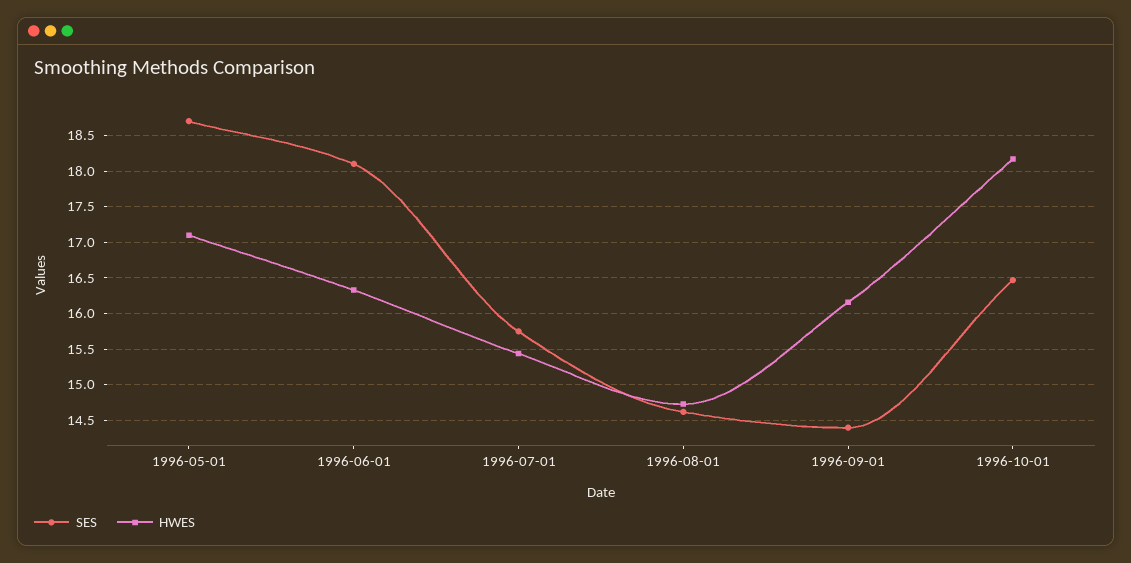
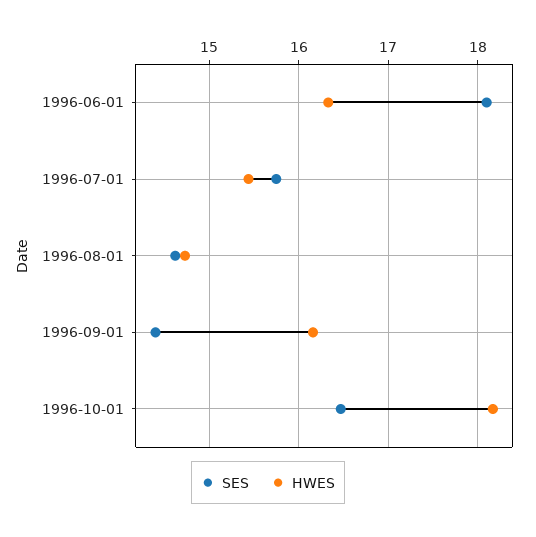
  {
    "SES": {
-     "1996-05-01": 18.7,
      "1996-06-01": 18.1,
      "1996-07-01": 15.8,
      "1996-08-01": 14.6,
      "1996-09-01": 14.4,
      "1996-10-01": 16.5
    },
    "HWES": {
-     "1996-05-01": 17.1,
      "1996-06-01": 16.3,
      "1996-07-01": 15.4,
      "1996-08-01": 14.7,
      "1996-09-01": 16.2,
      "1996-10-01": 18.2
    }
  }

